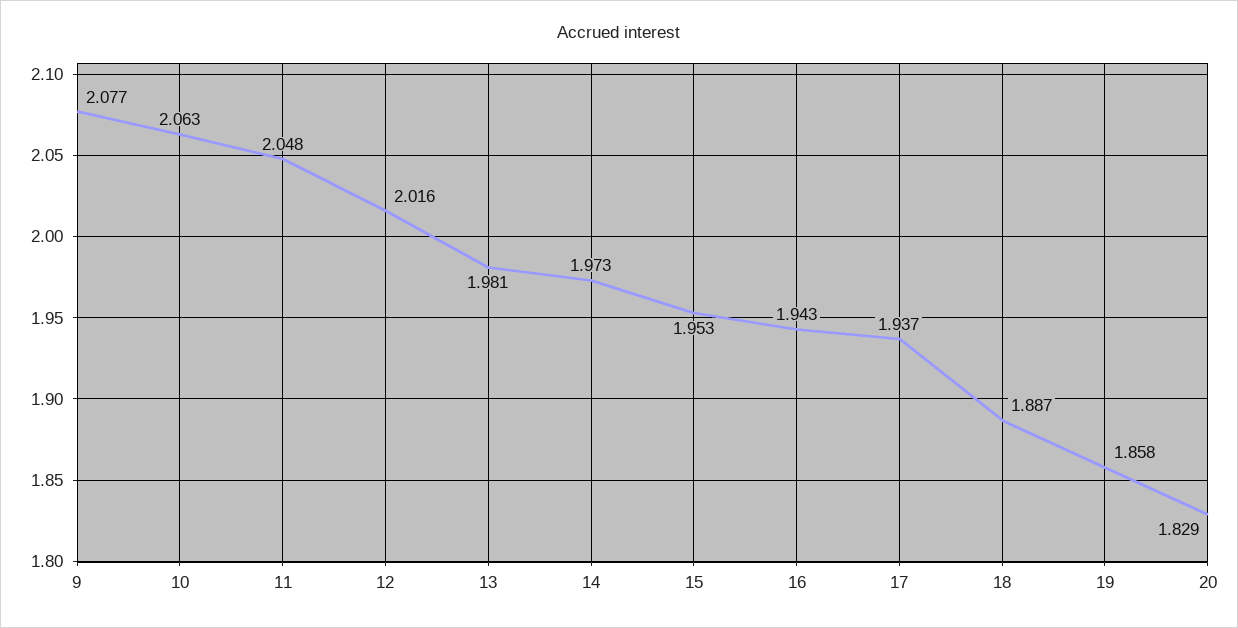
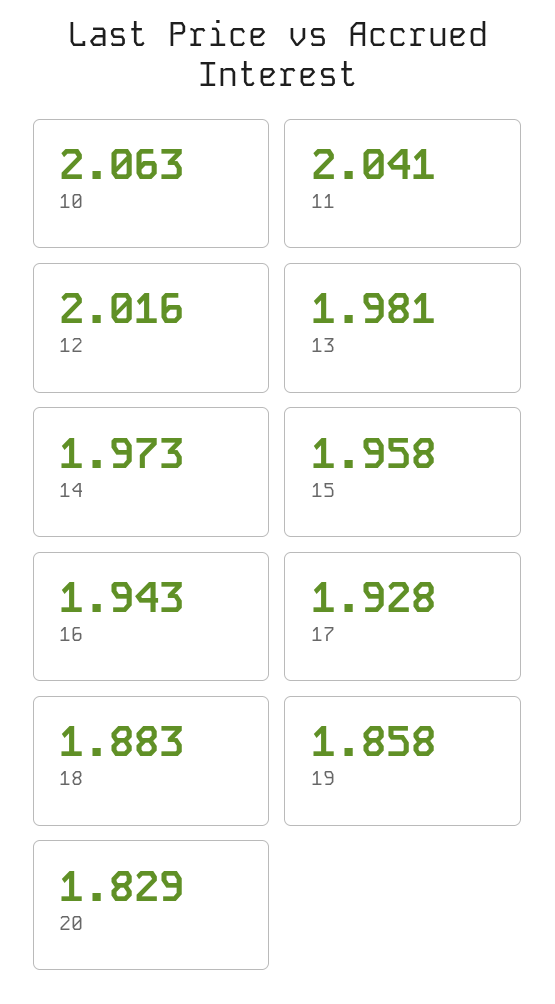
  {
-   "9": 2.077,
    "10": 2.063,
-   "11": 2.048,
+   "11": 2.041,
    "12": 2.016,
    "13": 1.981,
    "14": 1.973,
-   "15": 1.953,
+   "15": 1.958,
    "16": 1.943,
-   "17": 1.937,
+   "17": 1.928,
-   "18": 1.887,
+   "18": 1.883,
    "19": 1.858,
    "20": 1.829
  }

